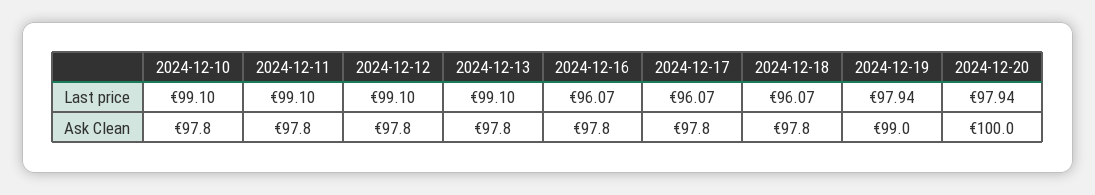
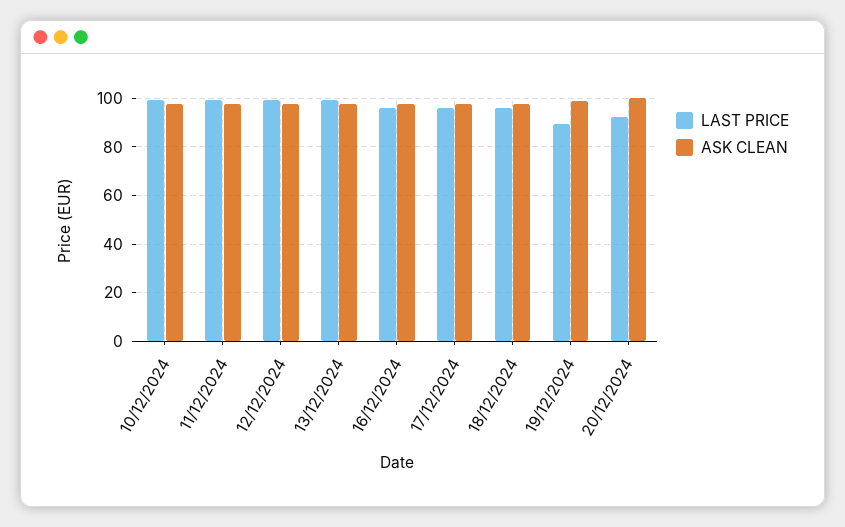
  {
    "Last price": {
      "2024-12-10": 99.1,
      "2024-12-11": 99.1,
      "2024-12-12": 99.1,
      "2024-12-13": 99.1,
      "2024-12-16": 96.07,
      "2024-12-17": 96.07,
      "2024-12-18": 96.07,
-     "2024-12-19": 97.94,
+     "2024-12-19": 90,
-     "2024-12-20": 97.94
+     "2024-12-20": 92.5
    },
    "Ask Clean": {
      "2024-12-10": 97.8,
      "2024-12-11": 97.8,
      "2024-12-12": 97.8,
      "2024-12-13": 97.8,
      "2024-12-16": 97.8,
      "2024-12-17": 97.8,
      "2024-12-18": 97.8,
      "2024-12-19": 99,
      "2024-12-20": 100
    }
  }

